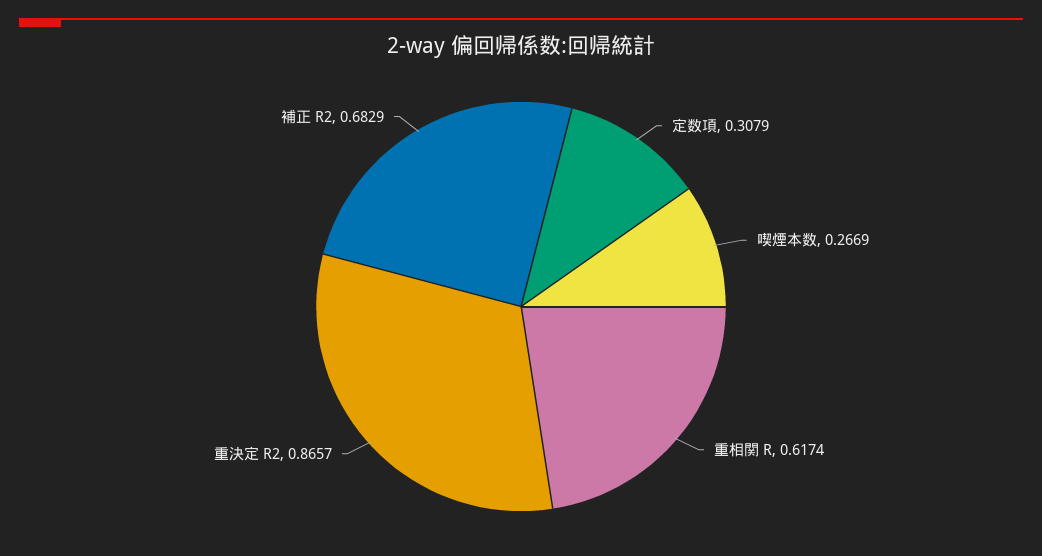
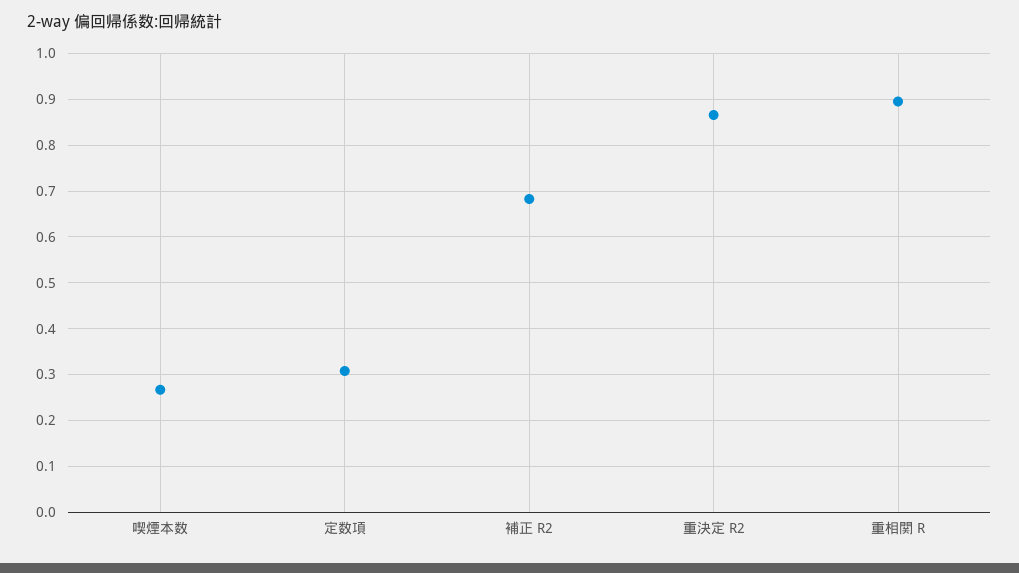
  {
    "定数項": 0.3079,
    "喫煙本数": 0.2669,
-   "重相関 R": 0.6174,
+   "重相関 R": 0.9,
    "重決定 R2": 0.8657,
    "補正 R2": 0.6829
  }

